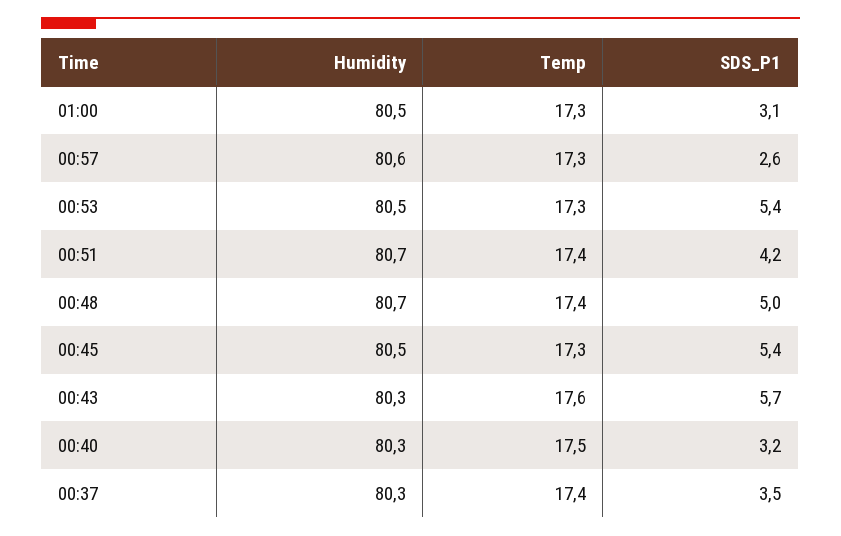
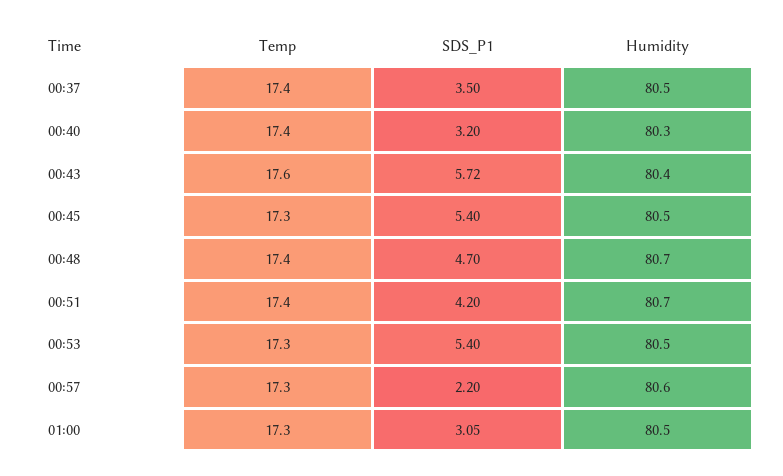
  {
    "Humidity": {
      "01:00": 80.5,
      "00:57": 80.6,
      "00:53": 80.5,
      "00:51": 80.7,
      "00:48": 80.7,
      "00:45": 80.5,
-     "00:43": 80.3,
+     "00:43": 80.4,
      "00:40": 80.3,
-     "00:37": 80.3
+     "00:37": 80.5
    },
    "Temp": {
      "01:00": 17.3,
      "00:57": 17.3,
      "00:53": 17.3,
      "00:51": 17.4,
      "00:48": 17.4,
      "00:45": 17.3,
      "00:43": 17.6,
-     "00:40": 17.5,
+     "00:40": 17.4,
      "00:37": 17.4
    },
    "SDS_P1": {
      "01:00": 3.05,
-     "00:57": 2.6,
+     "00:57": 2.2,
      "00:53": 5.4,
      "00:51": 4.2,
-     "00:48": 5,
+     "00:48": 4.7,
      "00:45": 5.4,
      "00:43": 5.72,
      "00:40": 3.2,
      "00:37": 3.5
    }
  }

